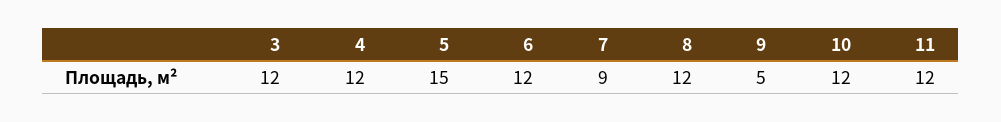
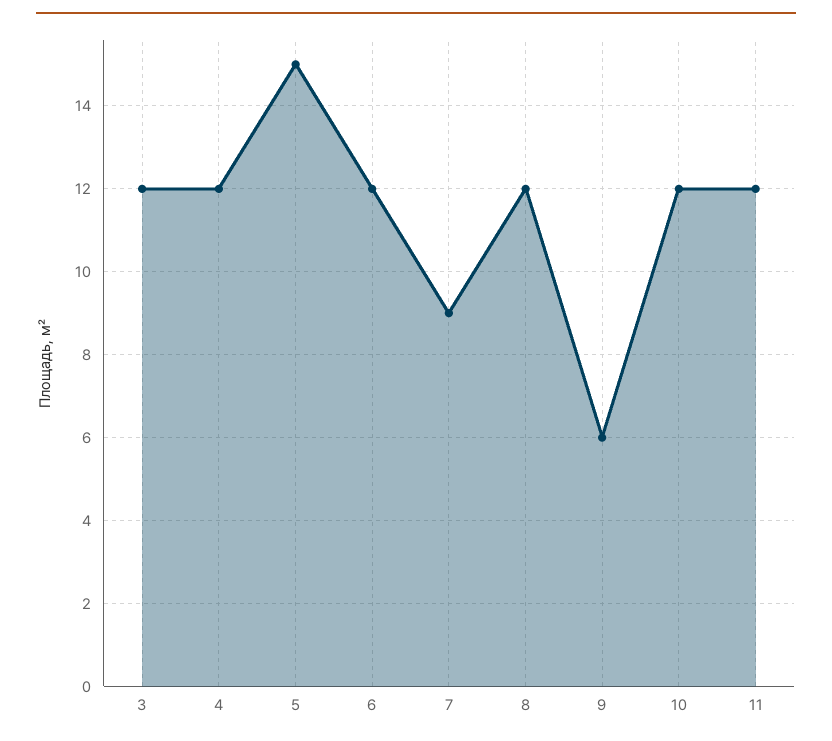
  {
    "3": 12,
    "4": 12,
    "5": 15,
    "6": 12,
    "7": 9,
    "8": 12,
-   "9": 5,
+   "9": 6,
    "10": 12,
    "11": 12
  }

